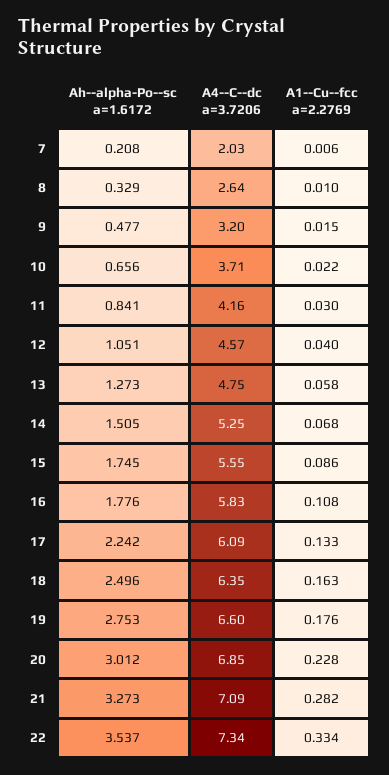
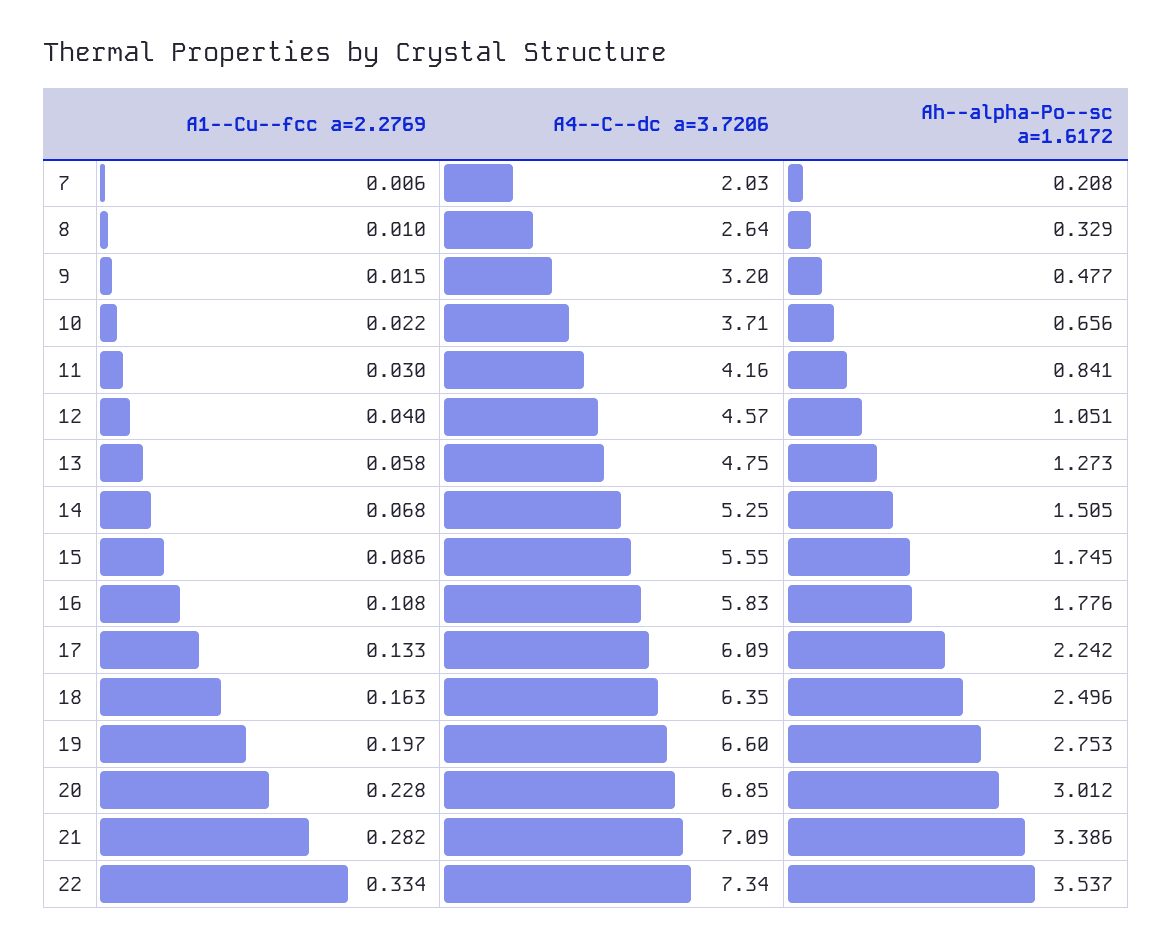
  {
    "Ah--alpha-Po--sc a=1.6172": {
      "7": 0.208,
      "8": 0.329,
      "9": 0.477,
      "10": 0.656,
      "11": 0.841,
      "12": 1.051,
      "13": 1.273,
      "14": 1.505,
      "15": 1.745,
      "16": 1.776,
      "17": 2.242,
      "18": 2.496,
      "19": 2.753,
      "20": 3.012,
-     "21": 3.273,
+     "21": 3.386,
      "22": 3.537
    },
    "A4--C--dc a=3.7206": {
      "7": 2.03,
      "8": 2.64,
      "9": 3.2,
      "10": 3.71,
      "11": 4.16,
      "12": 4.57,
      "13": 4.75,
      "14": 5.25,
      "15": 5.55,
      "16": 5.83,
      "17": 6.09,
      "18": 6.35,
      "19": 6.6,
      "20": 6.85,
      "21": 7.09,
      "22": 7.34
    },
    "A1--Cu--fcc a=2.2769": {
      "7": 0.006,
      "8": 0.01,
      "9": 0.015,
      "10": 0.022,
      "11": 0.03,
      "12": 0.04,
      "13": 0.058,
      "14": 0.068,
      "15": 0.086,
      "16": 0.108,
      "17": 0.133,
      "18": 0.163,
-     "19": 0.176,
+     "19": 0.197,
      "20": 0.228,
      "21": 0.282,
      "22": 0.334
    }
  }

